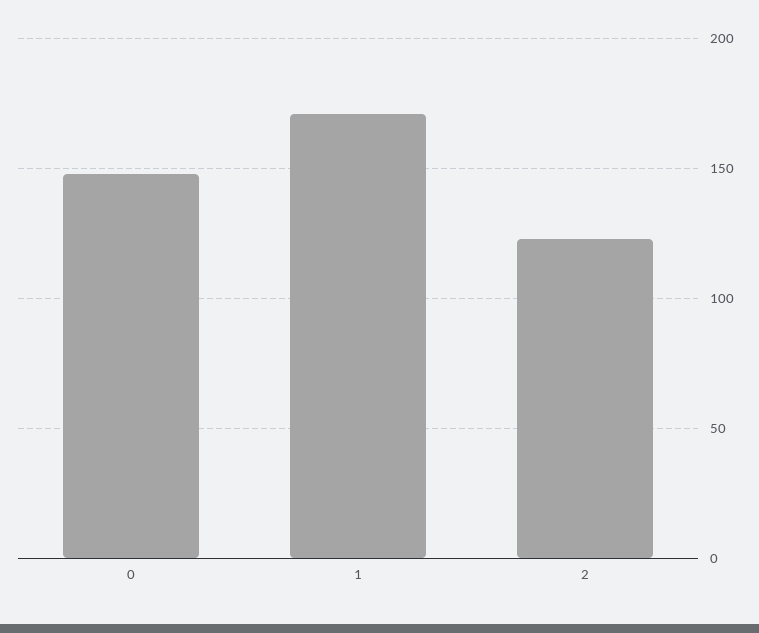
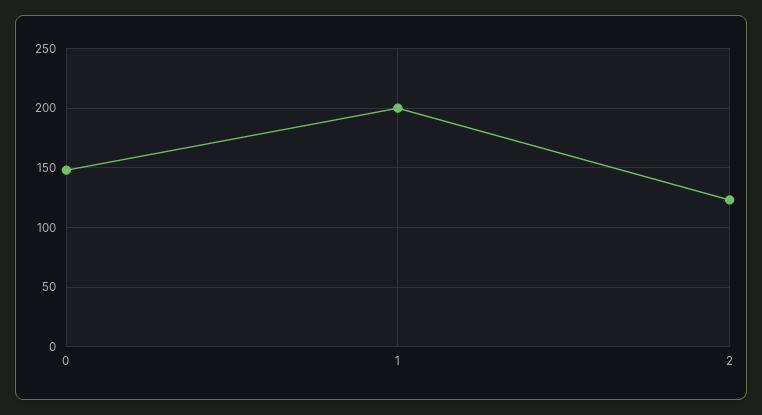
  {
    "0": 150,
-   "1": 170,
+   "1": 200,
    "2": 125
  }

